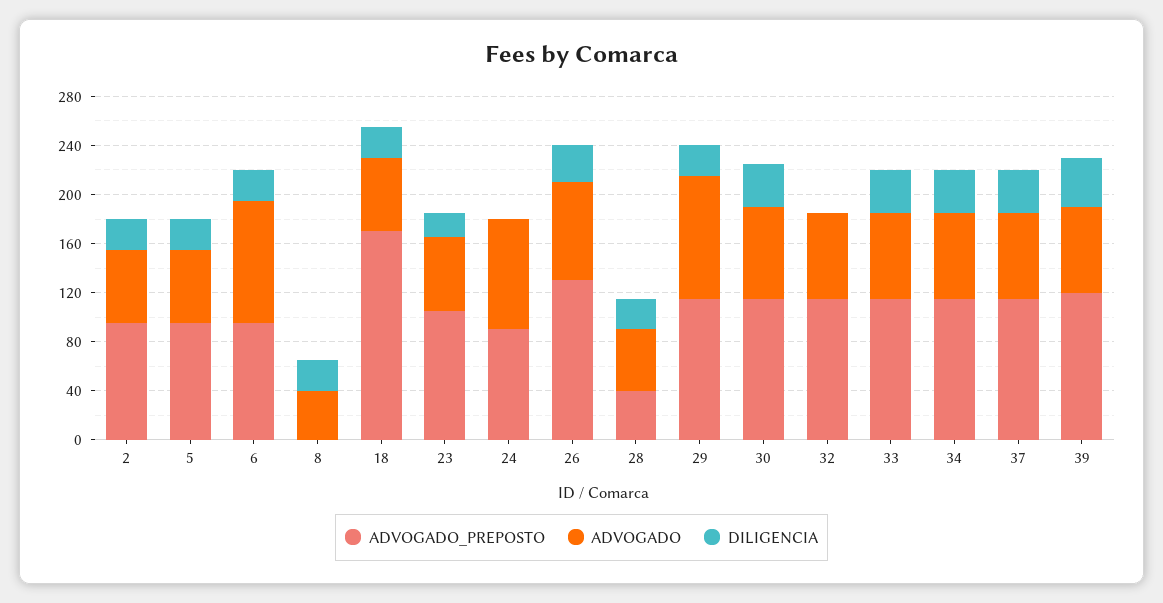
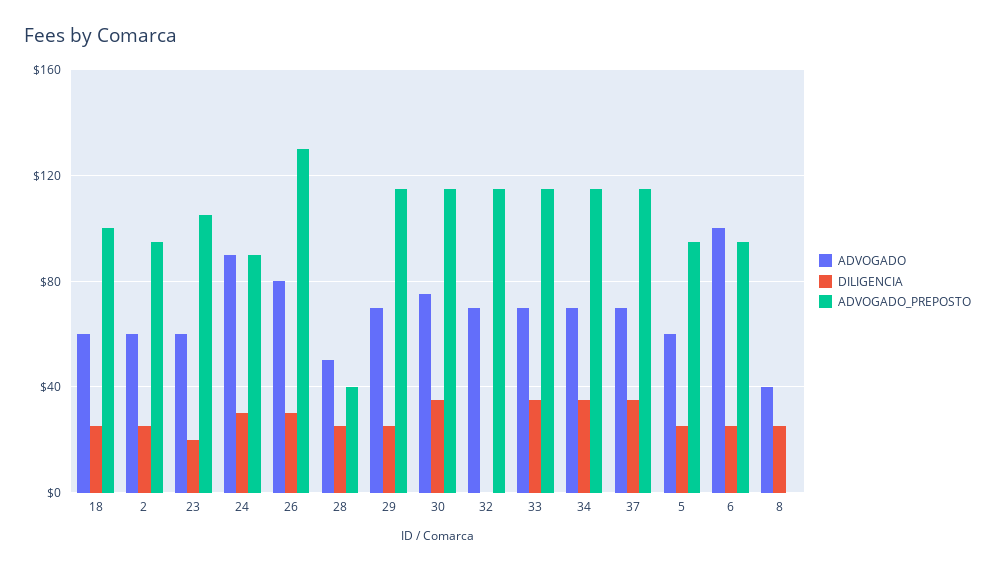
  {
    "ADVOGADO_PREPOSTO": {
      "2": 95,
      "5": 95,
      "6": 95,
      "8": 0,
-     "18": 170,
+     "18": 100,
      "23": 105,
      "24": 90,
      "26": 130,
      "28": 40,
      "29": 115,
      "30": 115,
      "32": 115,
      "33": 115,
      "34": 115,
-     "37": 115,
+     "37": 115
-     "39": 120
    },
    "ADVOGADO": {
      "2": 60,
      "5": 60,
      "6": 100,
      "8": 40,
      "18": 60,
      "23": 60,
      "24": 90,
      "26": 80,
      "28": 50,
-     "29": 100,
+     "29": 70,
      "30": 75,
      "32": 70,
      "33": 70,
      "34": 70,
-     "37": 70,
+     "37": 70
-     "39": 70
    },
    "DILIGENCIA": {
      "2": 25,
      "5": 25,
      "6": 25,
      "8": 25,
      "18": 25,
      "23": 20,
-     "24": 0,
+     "24": 30,
      "26": 30,
      "28": 25,
      "29": 25,
      "30": 35,
      "32": 0,
      "33": 35,
      "34": 35,
-     "37": 35,
+     "37": 35
-     "39": 40
    }
  }

